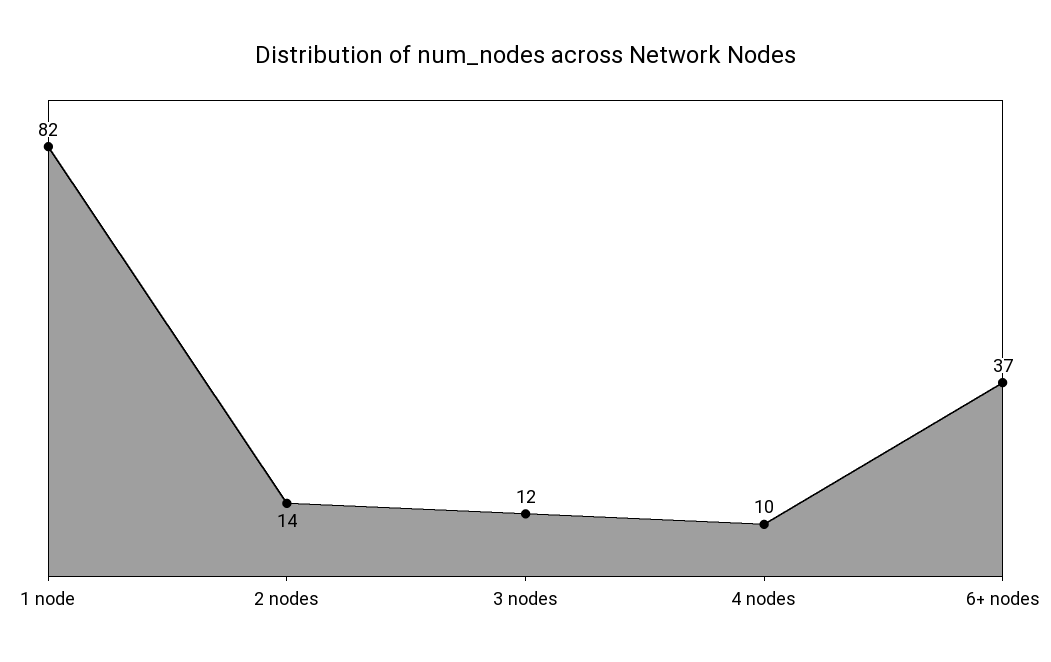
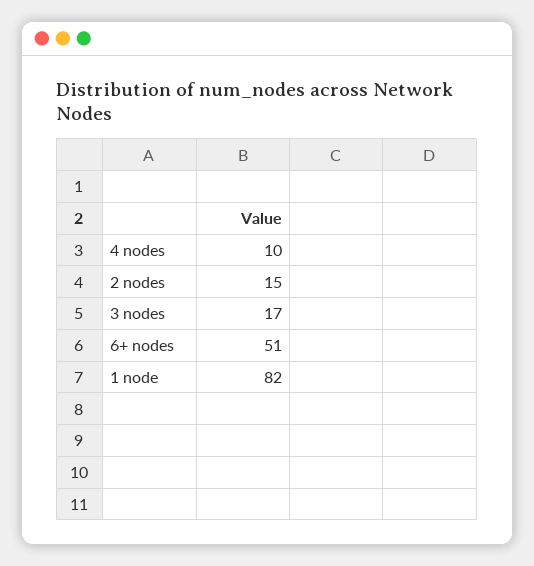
  {
    "1 node": 82,
-   "2 nodes": 14,
+   "2 nodes": 15,
-   "3 nodes": 12,
+   "3 nodes": 17,
    "4 nodes": 10,
-   "6+ nodes": 37
+   "6+ nodes": 51
  }

